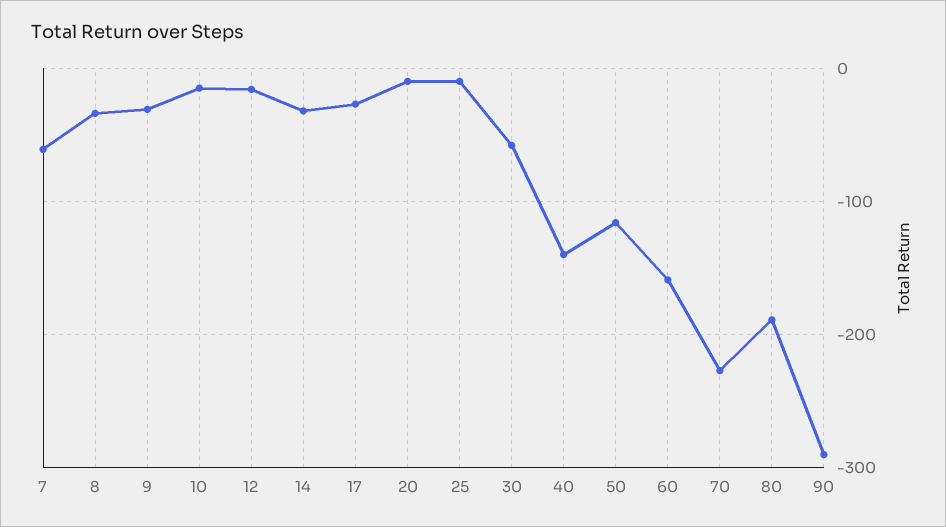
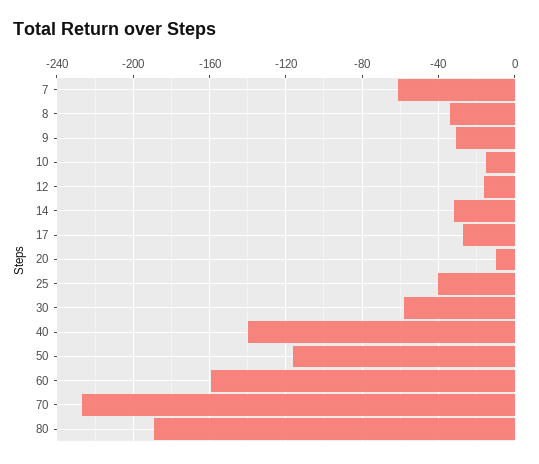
  {
    "7": -60,
    "8": -35,
    "9": -30,
    "10": -15,
    "12": -15,
    "14": -30,
    "17": -25,
    "20": -10,
-   "25": -10,
+   "25": -40,
    "30": -60,
    "40": -140,
    "50": -115,
    "60": -160,
    "70": -225,
-   "80": -190,
+   "80": -190
-   "90": -290
  }

